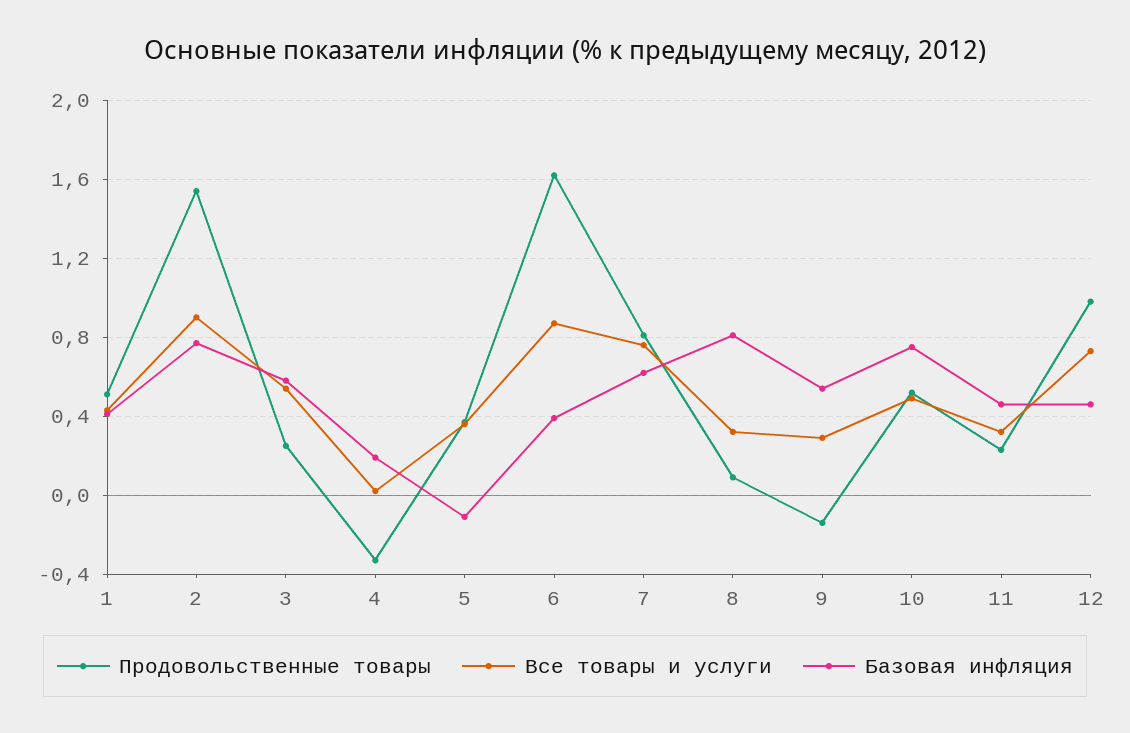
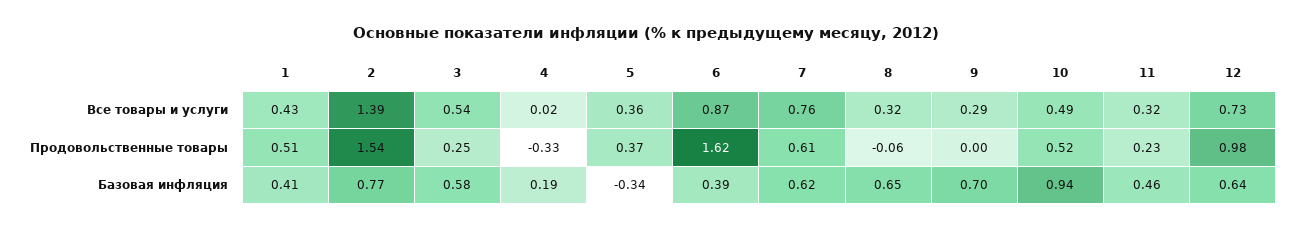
  {
    "Продовольственные товары": {
      "1": 0.51,
      "2": 1.54,
      "3": 0.25,
      "4": -0.33,
      "5": 0.37,
      "6": 1.62,
-     "7": 0.8,
+     "7": 0.61,
-     "8": 0.1,
+     "8": -0.06,
-     "9": -0.15,
+     "9": 0,
      "10": 0.52,
      "11": 0.23,
      "12": 0.98
    },
    "Все товары и услуги": {
      "1": 0.43,
-     "2": 0.9,
+     "2": 1.39,
      "3": 0.54,
      "4": 0.02,
      "5": 0.36,
      "6": 0.87,
      "7": 0.76,
      "8": 0.32,
      "9": 0.29,
      "10": 0.49,
      "11": 0.32,
      "12": 0.73
    },
    "Базовая инфляция": {
      "1": 0.41,
      "2": 0.77,
      "3": 0.58,
      "4": 0.19,
-     "5": -0.1,
+     "5": -0.34,
      "6": 0.39,
      "7": 0.62,
-     "8": 0.8,
+     "8": 0.65,
-     "9": 0.55,
+     "9": 0.7,
-     "10": 0.75,
+     "10": 0.94,
      "11": 0.46,
-     "12": 0.45
+     "12": 0.64
    }
  }

